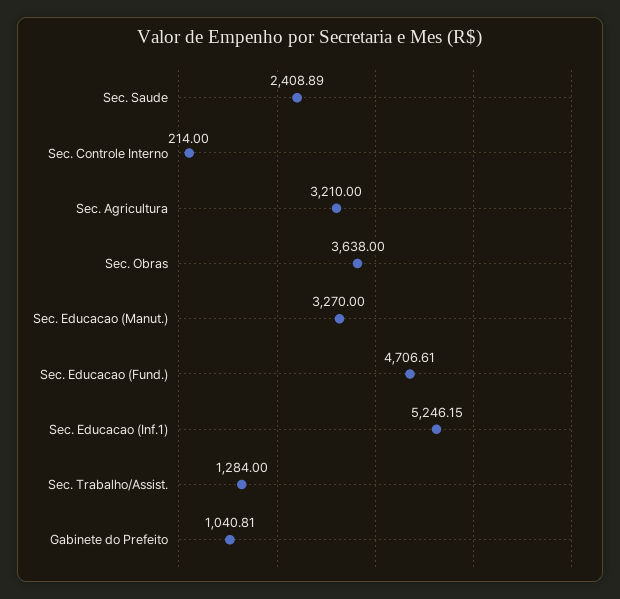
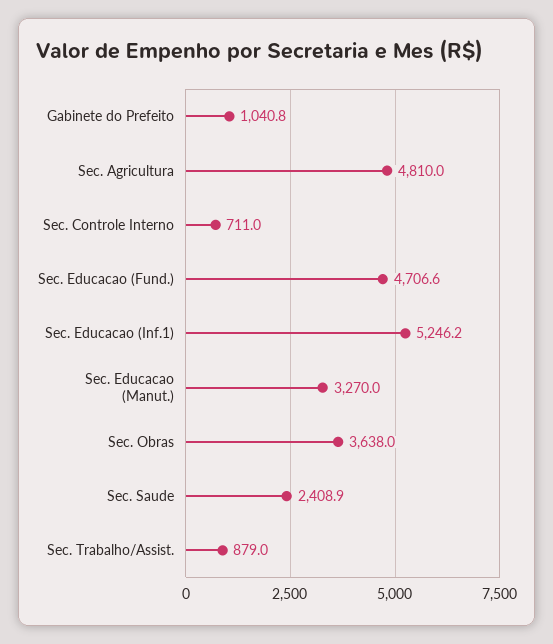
  {
    "Sec. Saude": 2408.89,
-   "Sec. Controle Interno": 214,
+   "Sec. Controle Interno": 711,
-   "Sec. Agricultura": 3210,
+   "Sec. Agricultura": 4810,
    "Sec. Obras": 3638,
    "Sec. Educacao (Manut.)": 3270,
    "Sec. Educacao (Fund.)": 4706.61,
    "Sec. Educacao (Inf.1)": 5246.15,
-   "Sec. Trabalho/Assist.": 1284,
+   "Sec. Trabalho/Assist.": 879,
    "Gabinete do Prefeito": 1040.81
  }

